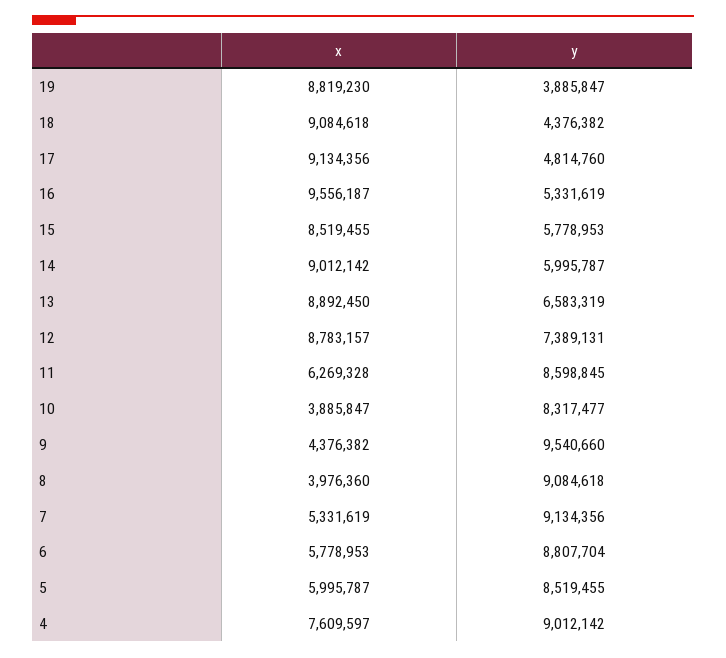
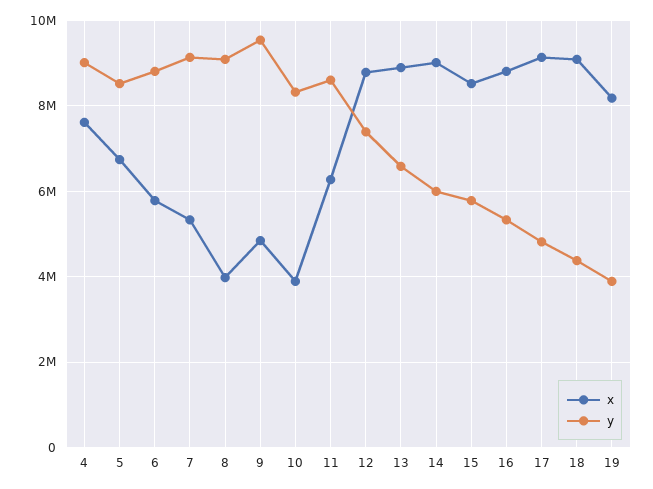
  {
    "x": {
-     "19": 8819230,
+     "19": 8200000,
      "18": 9084618,
      "17": 9134356,
-     "16": 9556187,
+     "16": 8800000,
      "15": 8519455,
      "14": 9012142,
      "13": 8892450,
      "12": 8783157,
      "11": 6269328,
      "10": 3885847,
-     "9": 4376382,
+     "9": 4800000,
      "8": 3976360,
      "7": 5331619,
      "6": 5778953,
-     "5": 5995787,
+     "5": 6800000,
      "4": 7609597
    },
    "y": {
      "19": 3885847,
      "18": 4376382,
      "17": 4814760,
      "16": 5331619,
      "15": 5778953,
      "14": 5995787,
      "13": 6583319,
      "12": 7389131,
      "11": 8598845,
      "10": 8317477,
      "9": 9540660,
      "8": 9084618,
      "7": 9134356,
      "6": 8807704,
      "5": 8519455,
      "4": 9012142
    }
  }

